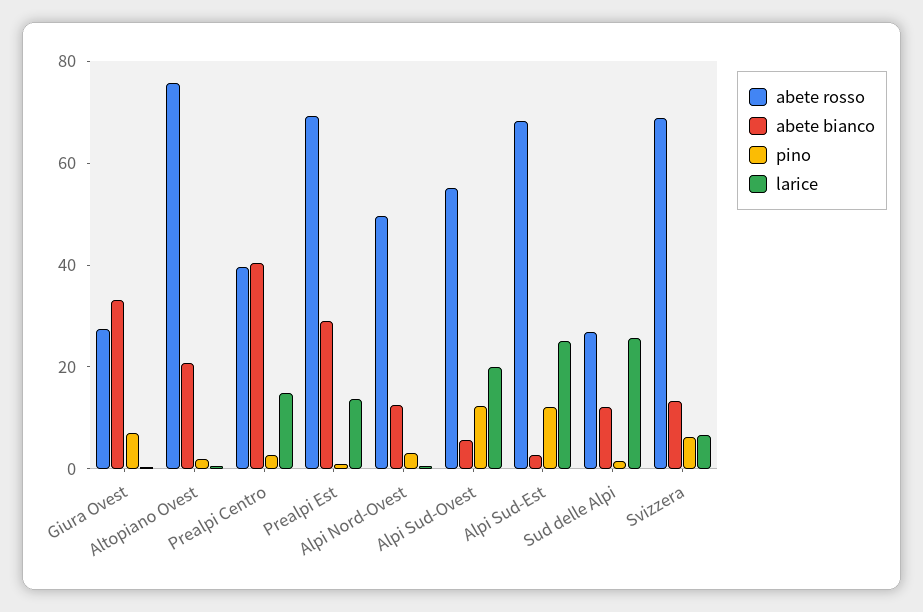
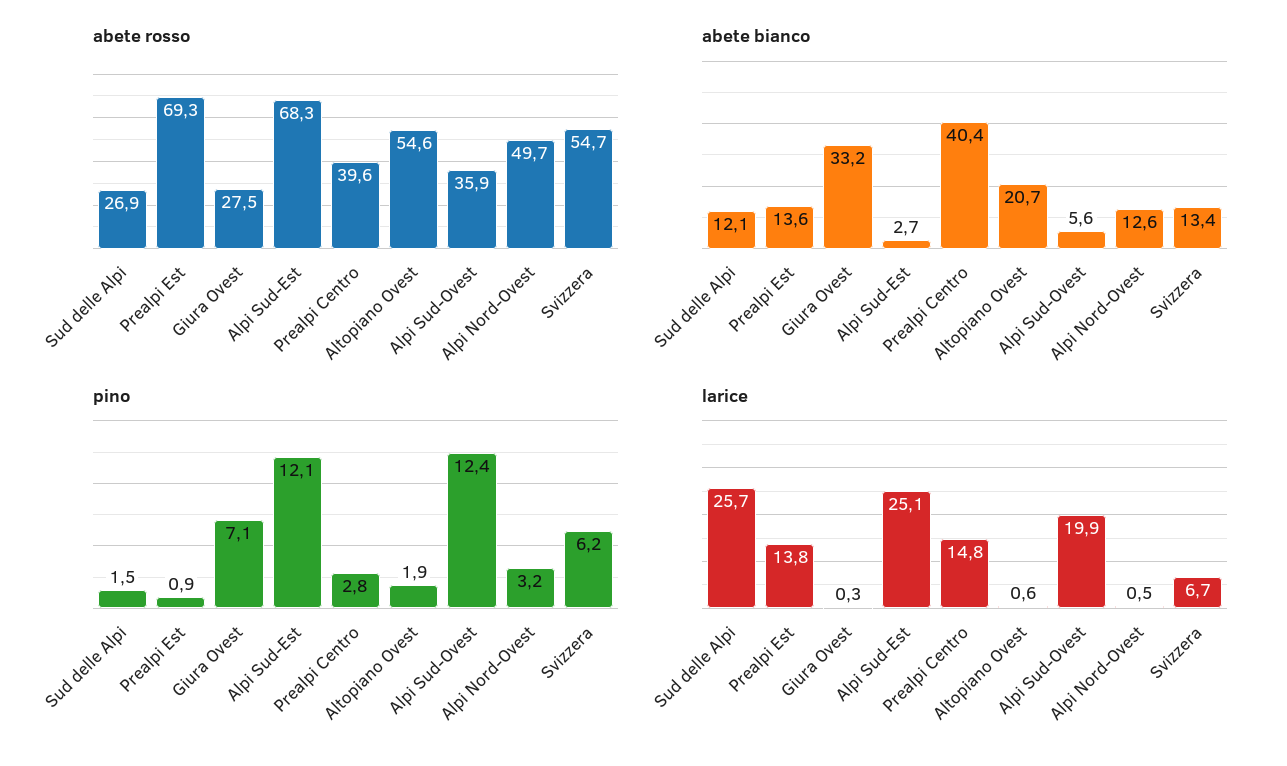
  {
    "abete rosso": {
      "Giura Ovest": 27.5,
-     "Altopiano Ovest": 75,
+     "Altopiano Ovest": 54.6,
      "Prealpi Centro": 39.6,
      "Prealpi Est": 69.3,
      "Alpi Nord-Ovest": 49.7,
-     "Alpi Sud-Ovest": 55,
+     "Alpi Sud-Ovest": 35.9,
      "Alpi Sud-Est": 68.3,
      "Sud delle Alpi": 26.9,
-     "Svizzera": 70
+     "Svizzera": 54.7
    },
    "abete bianco": {
      "Giura Ovest": 33.2,
      "Altopiano Ovest": 20.7,
      "Prealpi Centro": 40.4,
-     "Prealpi Est": 30,
+     "Prealpi Est": 13.6,
      "Alpi Nord-Ovest": 12.6,
      "Alpi Sud-Ovest": 5.6,
      "Alpi Sud-Est": 2.7,
      "Sud delle Alpi": 12.1,
      "Svizzera": 13.4
    },
    "pino": {
      "Giura Ovest": 7.1,
      "Altopiano Ovest": 1.9,
      "Prealpi Centro": 2.8,
      "Prealpi Est": 0.9,
      "Alpi Nord-Ovest": 3.2,
      "Alpi Sud-Ovest": 12.4,
      "Alpi Sud-Est": 12.1,
      "Sud delle Alpi": 1.5,
      "Svizzera": 6.2
    },
    "larice": {
      "Giura Ovest": 0.3,
      "Altopiano Ovest": 0.6,
      "Prealpi Centro": 14.8,
      "Prealpi Est": 13.8,
      "Alpi Nord-Ovest": 0.5,
      "Alpi Sud-Ovest": 19.9,
      "Alpi Sud-Est": 25.1,
      "Sud delle Alpi": 25.7,
      "Svizzera": 6.7
    }
  }

